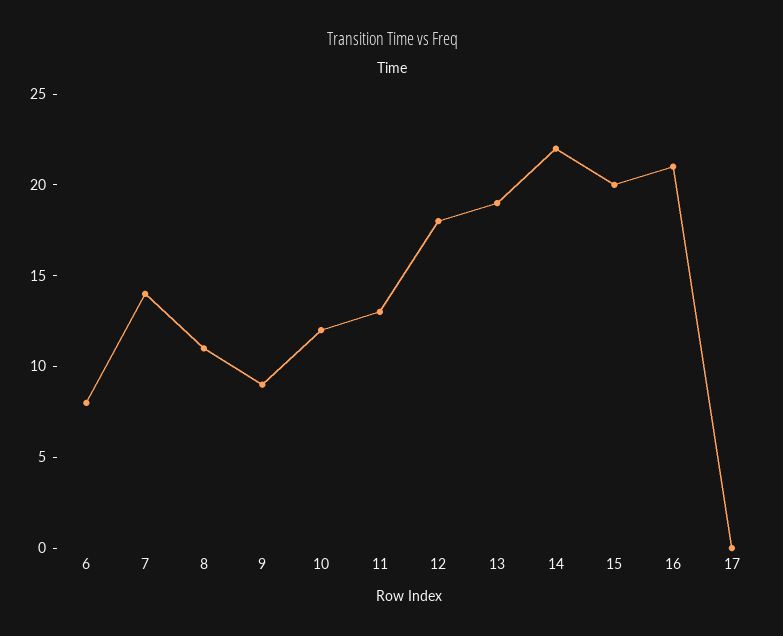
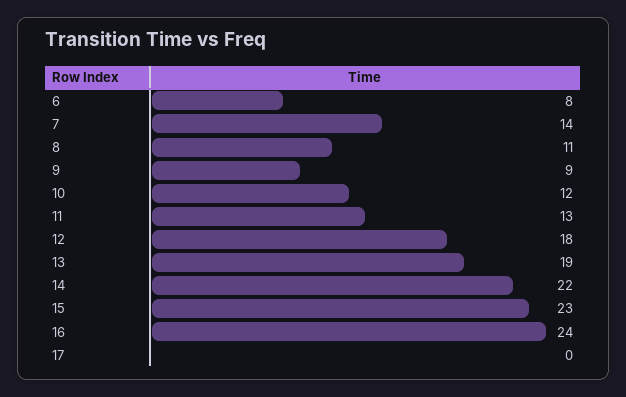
  {
    "6": 8,
    "7": 14,
    "8": 11,
    "9": 9,
    "10": 12,
    "11": 13,
    "12": 18,
    "13": 19,
    "14": 22,
-   "15": 20,
+   "15": 23,
-   "16": 21,
+   "16": 24,
    "17": 0
  }

